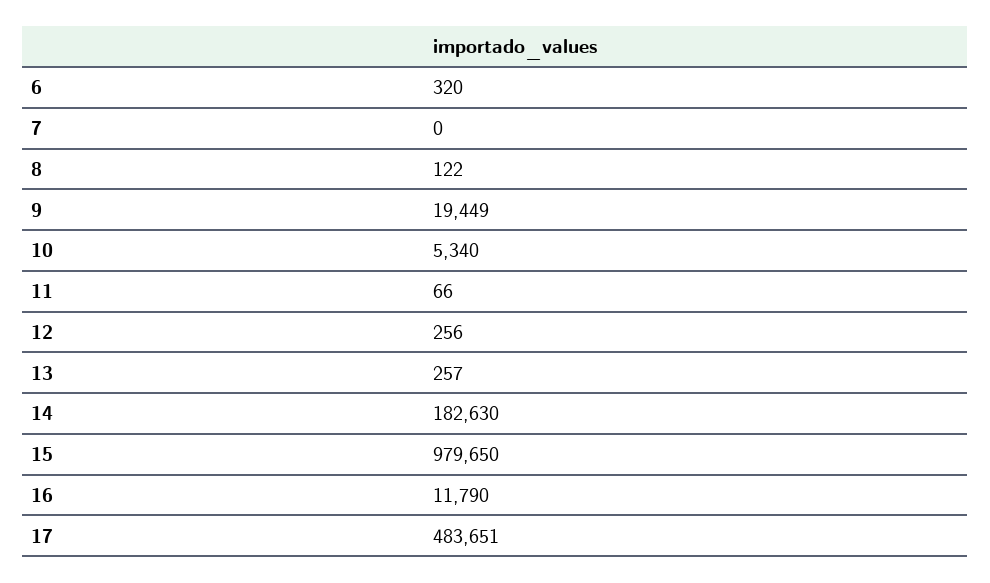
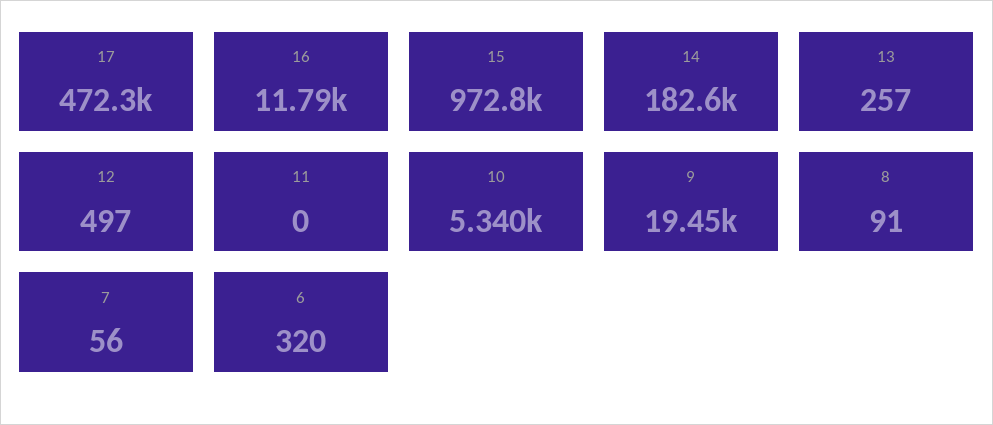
  {
    "6": 320,
-   "7": 0,
+   "7": 56,
-   "8": 122,
+   "8": 91,
    "9": 19449,
    "10": 5340,
-   "11": 66,
+   "11": 0,
-   "12": 256,
+   "12": 497,
    "13": 257,
    "14": 182630,
-   "15": 979650,
+   "15": 972800,
    "16": 11790,
-   "17": 483651
+   "17": 472300
  }

